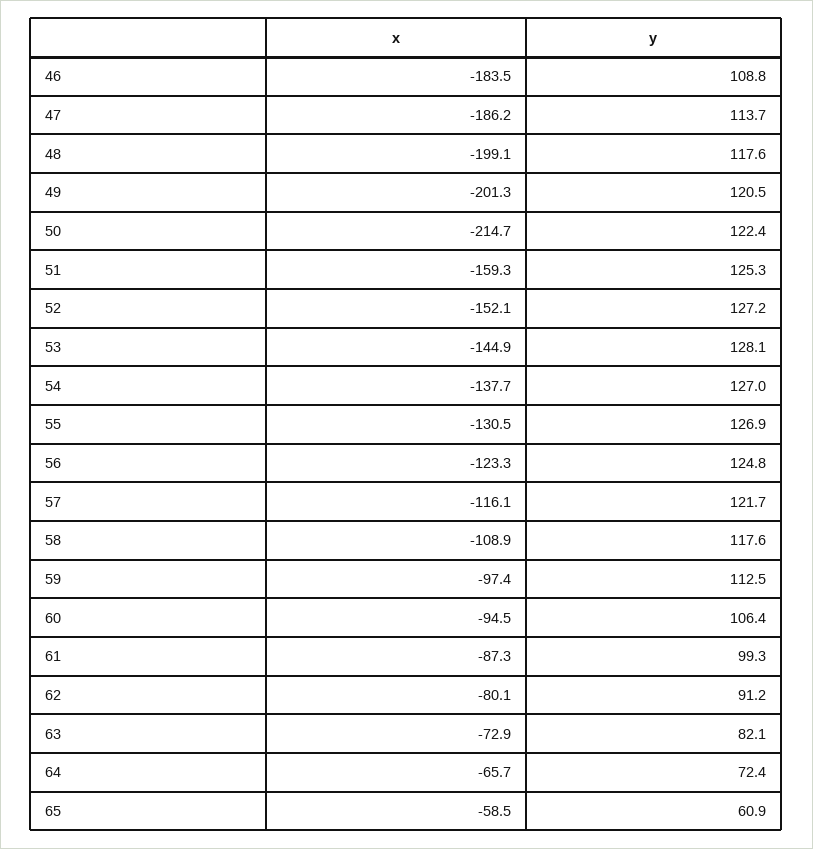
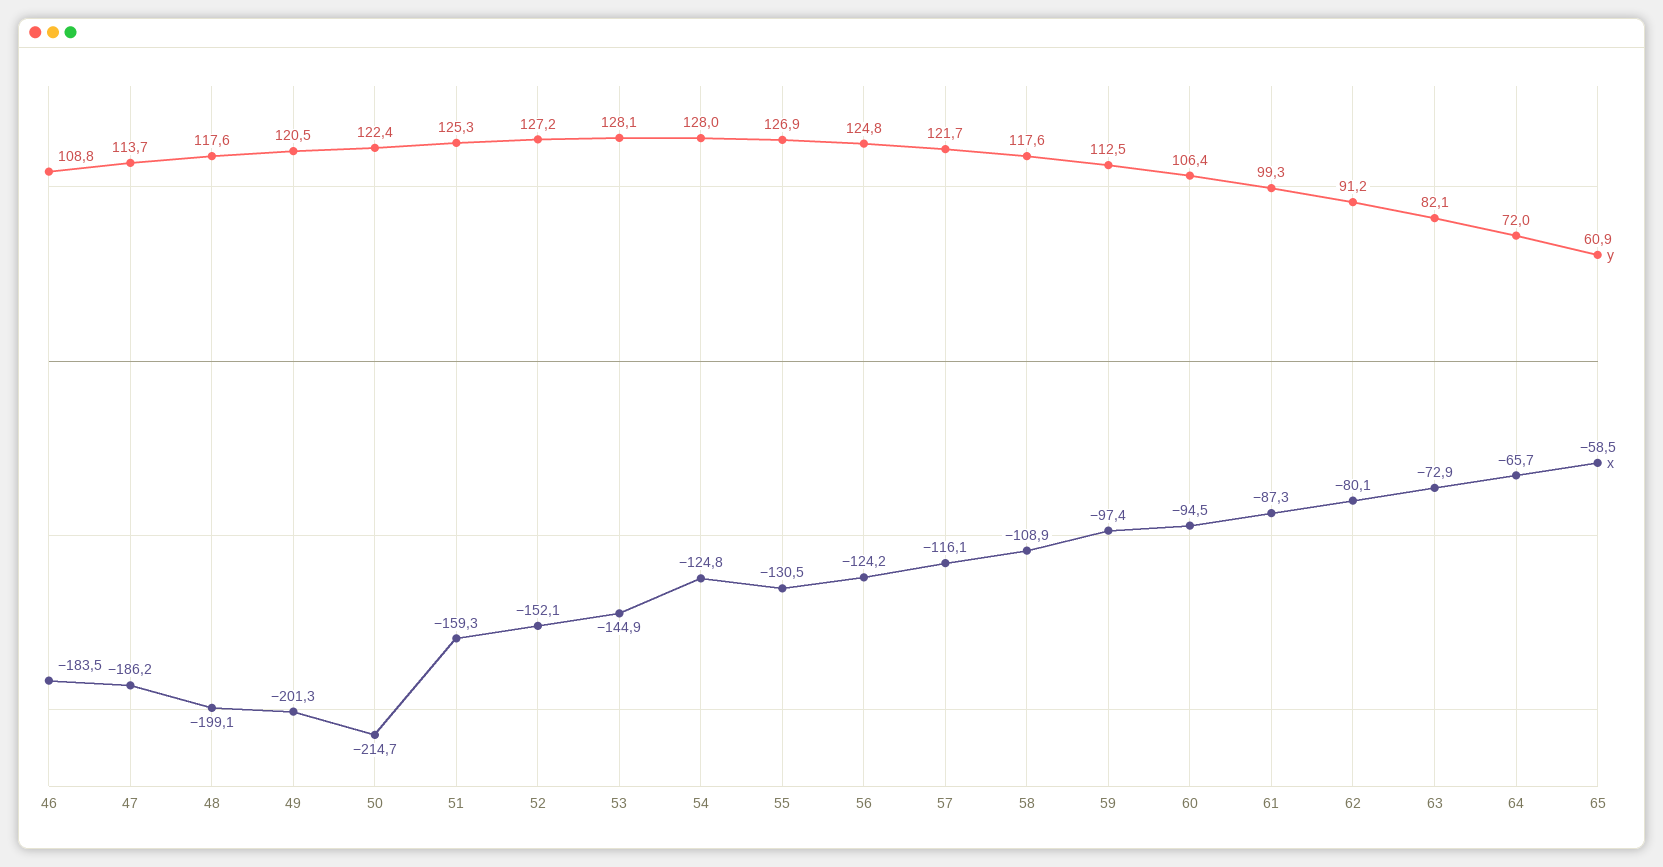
  {
    "x": {
      "46": -183.5,
      "47": -186.2,
      "48": -199.1,
      "49": -201.3,
      "50": -214.7,
      "51": -159.3,
      "52": -152.1,
      "53": -144.9,
-     "54": -137.7,
+     "54": -124.8,
      "55": -130.5,
-     "56": -123.3,
+     "56": -124.2,
      "57": -116.1,
      "58": -108.9,
      "59": -97.4,
      "60": -94.5,
      "61": -87.3,
      "62": -80.1,
      "63": -72.9,
      "64": -65.7,
      "65": -58.5
    },
    "y": {
      "46": 108.8,
      "47": 113.7,
      "48": 117.6,
      "49": 120.5,
      "50": 122.4,
      "51": 125.3,
      "52": 127.2,
      "53": 128.1,
-     "54": 127,
+     "54": 128,
      "55": 126.9,
      "56": 124.8,
      "57": 121.7,
      "58": 117.6,
      "59": 112.5,
      "60": 106.4,
      "61": 99.3,
      "62": 91.2,
      "63": 82.1,
-     "64": 72.4,
+     "64": 72,
      "65": 60.9
    }
  }

